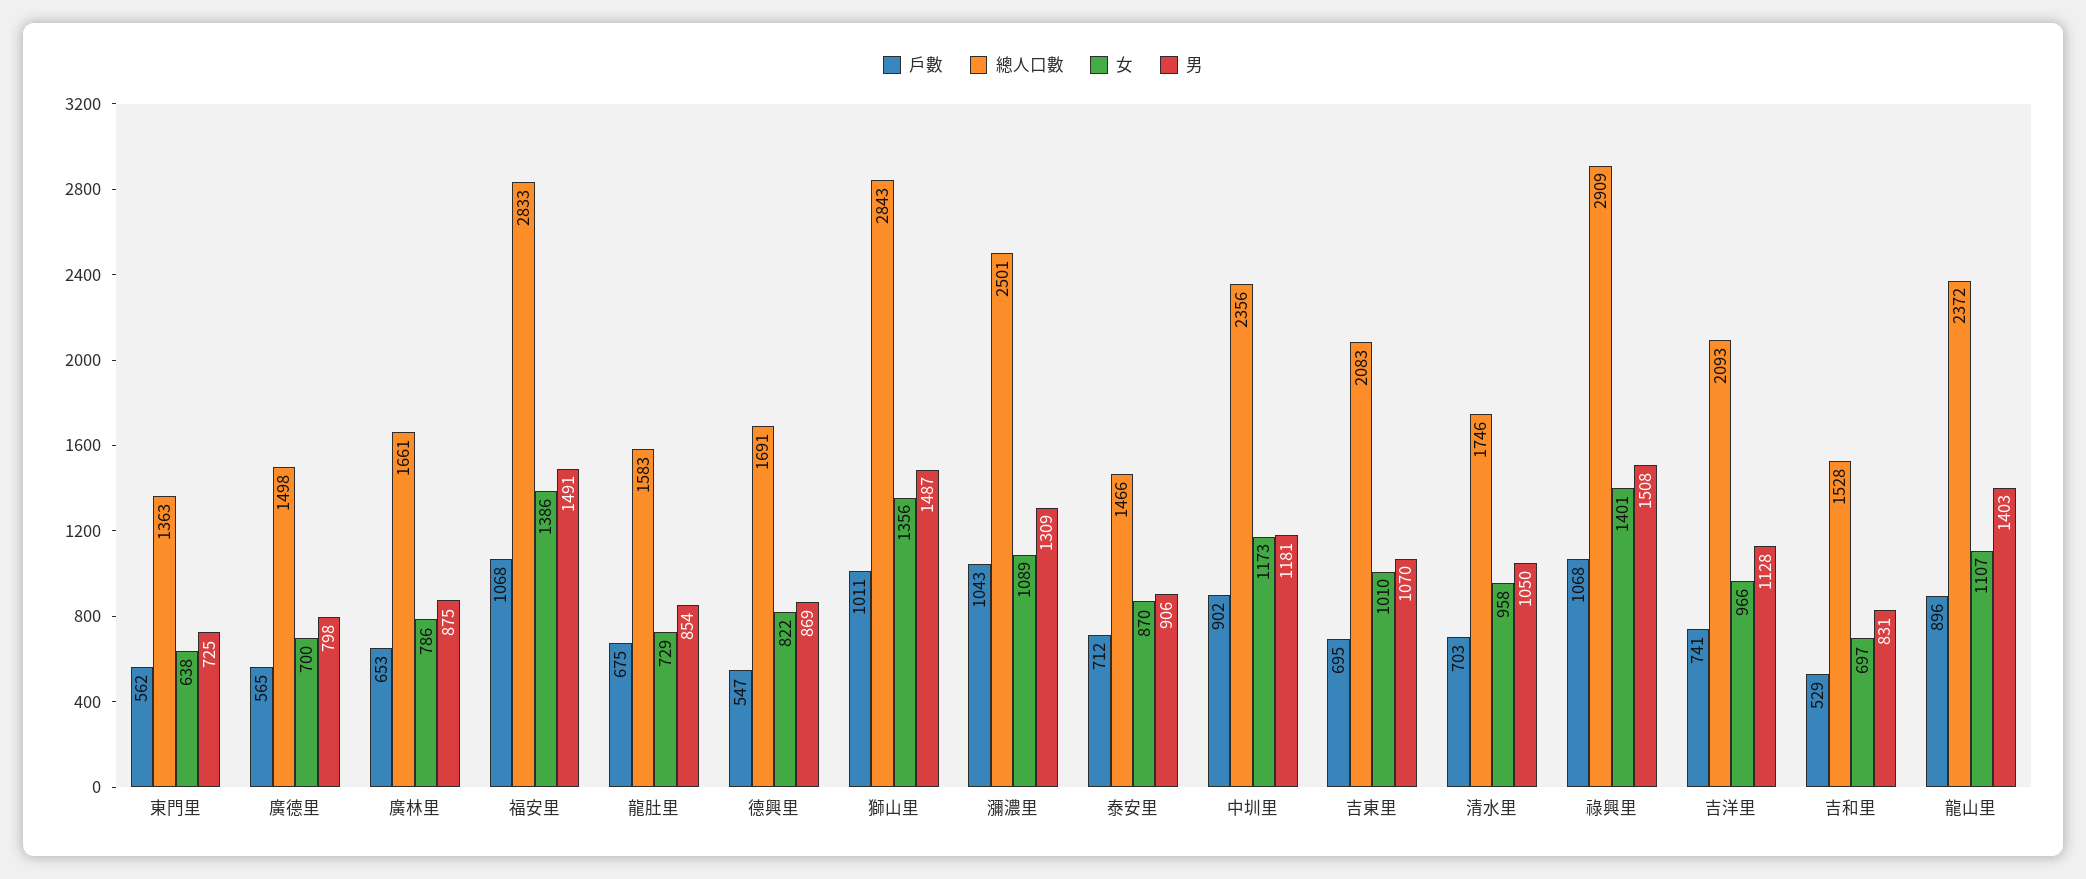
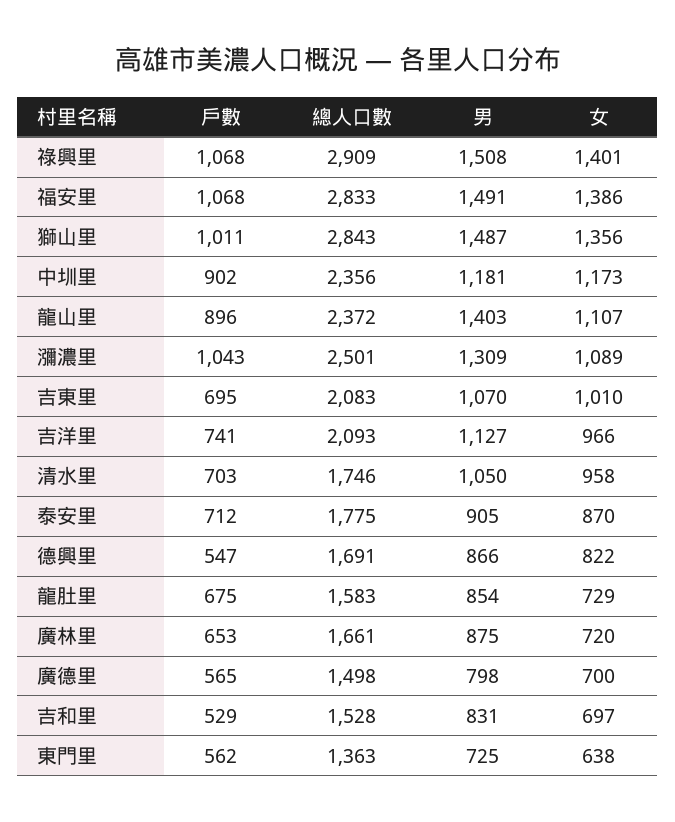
  {
    "戶數": {
      "東門里": 562,
      "廣德里": 565,
      "廣林里": 653,
      "福安里": 1068,
      "龍肚里": 675,
      "德興里": 547,
      "獅山里": 1011,
      "瀰濃里": 1043,
      "泰安里": 712,
      "中圳里": 902,
      "吉東里": 695,
      "清水里": 703,
      "祿興里": 1068,
      "吉洋里": 741,
      "吉和里": 529,
      "龍山里": 896
    },
    "總人口數": {
      "東門里": 1363,
      "廣德里": 1498,
      "廣林里": 1661,
      "福安里": 2833,
      "龍肚里": 1583,
      "德興里": 1691,
      "獅山里": 2843,
      "瀰濃里": 2501,
-     "泰安里": 1466,
+     "泰安里": 1775,
      "中圳里": 2356,
      "吉東里": 2083,
      "清水里": 1746,
      "祿興里": 2909,
      "吉洋里": 2093,
      "吉和里": 1528,
      "龍山里": 2372
    },
    "女": {
      "東門里": 638,
      "廣德里": 700,
-     "廣林里": 786,
+     "廣林里": 720,
      "福安里": 1386,
      "龍肚里": 729,
      "德興里": 822,
      "獅山里": 1356,
      "瀰濃里": 1089,
      "泰安里": 870,
      "中圳里": 1173,
      "吉東里": 1010,
      "清水里": 958,
      "祿興里": 1401,
      "吉洋里": 966,
      "吉和里": 697,
      "龍山里": 1107
    },
    "男": {
      "東門里": 725,
      "廣德里": 798,
      "廣林里": 875,
      "福安里": 1491,
      "龍肚里": 854,
-     "德興里": 869,
+     "德興里": 866,
      "獅山里": 1487,
      "瀰濃里": 1309,
-     "泰安里": 906,
+     "泰安里": 905,
      "中圳里": 1181,
      "吉東里": 1070,
      "清水里": 1050,
      "祿興里": 1508,
-     "吉洋里": 1128,
+     "吉洋里": 1127,
      "吉和里": 831,
      "龍山里": 1403
    }
  }

